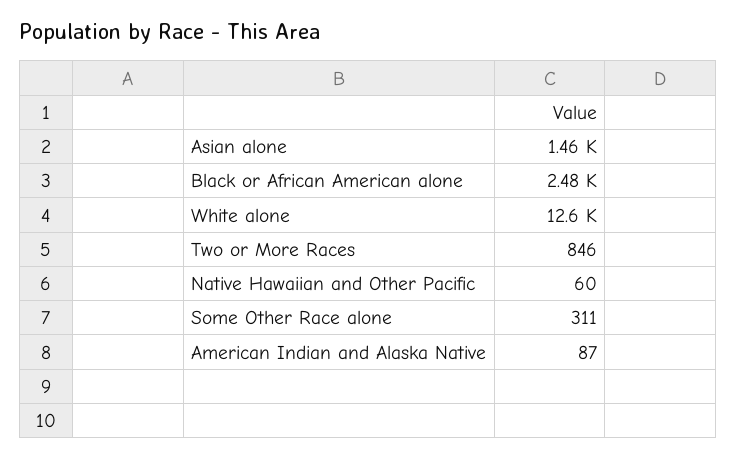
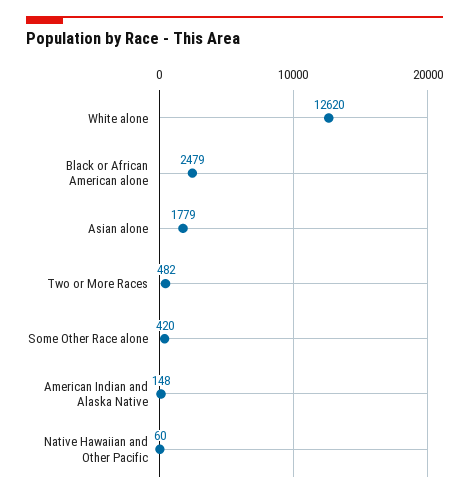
  {
-   "Asian alone": 1460,
+   "Asian alone": 1779,
    "Black or African American alone": 2479,
    "White alone": 12620,
-   "Two or More Races": 846,
+   "Two or More Races": 482,
    "Native Hawaiian and Other Pacific": 60,
-   "Some Other Race alone": 311,
+   "Some Other Race alone": 420,
-   "American Indian and Alaska Native": 87
+   "American Indian and Alaska Native": 148
  }

